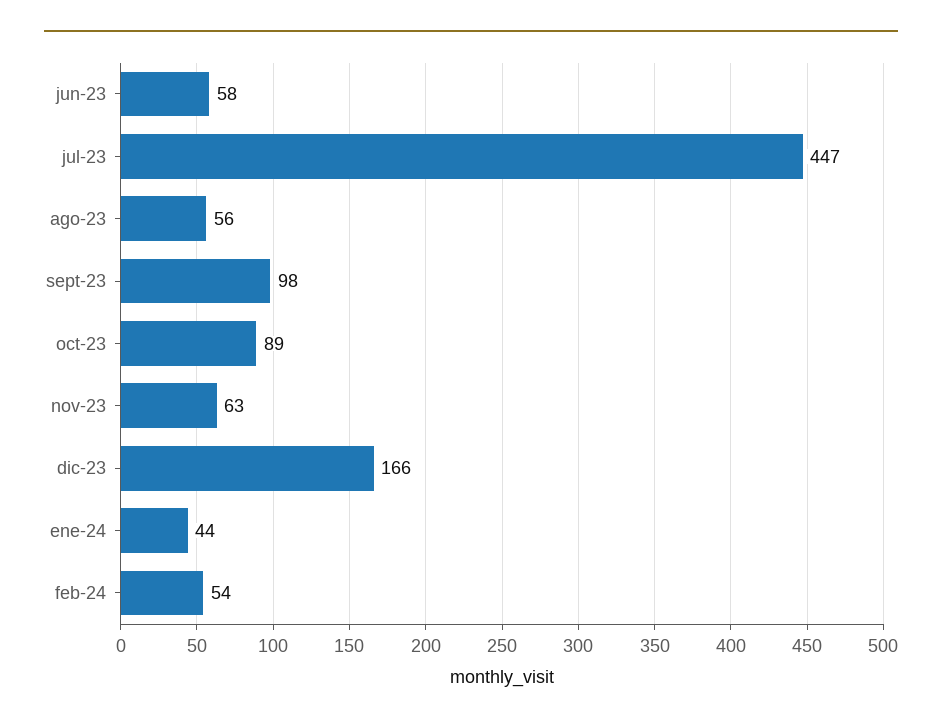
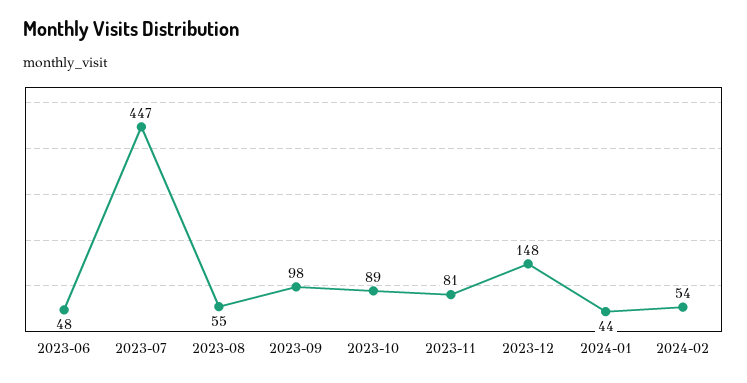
  {
-   "jun-23": 58,
+   "jun-23": 48,
    "jul-23": 447,
-   "ago-23": 56,
+   "ago-23": 55,
    "sept-23": 98,
    "oct-23": 89,
-   "nov-23": 63,
+   "nov-23": 81,
-   "dic-23": 166,
+   "dic-23": 148,
    "ene-24": 44,
    "feb-24": 54
  }

